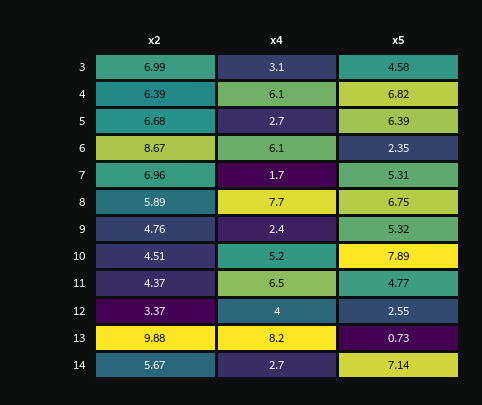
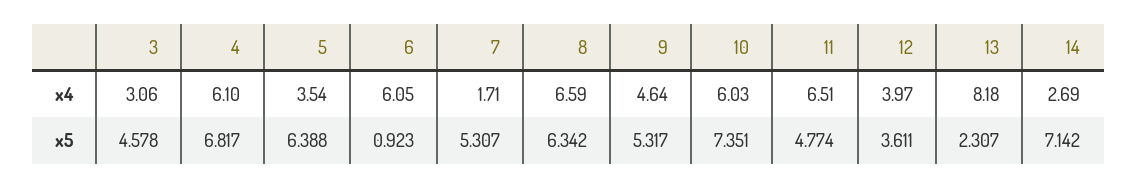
  {
-   "x2": {
-     "3": 6.99,
-     "4": 6.39,
-     "5": 6.68,
-     "6": 8.67,
-     "7": 6.96,
-     "8": 5.89,
-     "9": 4.76,
-     "10": 4.51,
-     "11": 4.37,
-     "12": 3.37,
-     "13": 9.88,
-     "14": 5.67
-   },
    "x4": {
      "3": 3.06,
      "4": 6.1,
-     "5": 2.7,
+     "5": 3.54,
      "6": 6.05,
      "7": 1.71,
-     "8": 7.7,
+     "8": 6.59,
-     "9": 2.4,
+     "9": 4.64,
-     "10": 5.2,
+     "10": 6.03,
      "11": 6.51,
      "12": 3.97,
      "13": 8.18,
      "14": 2.69
    },
    "x5": {
      "3": 4.578,
      "4": 6.817,
      "5": 6.388,
-     "6": 2.35,
+     "6": 0.923,
      "7": 5.307,
-     "8": 6.75,
+     "8": 6.342,
      "9": 5.317,
-     "10": 7.89,
+     "10": 7.351,
      "11": 4.774,
-     "12": 2.55,
+     "12": 3.611,
-     "13": 0.73,
+     "13": 2.307,
      "14": 7.142
    }
  }

